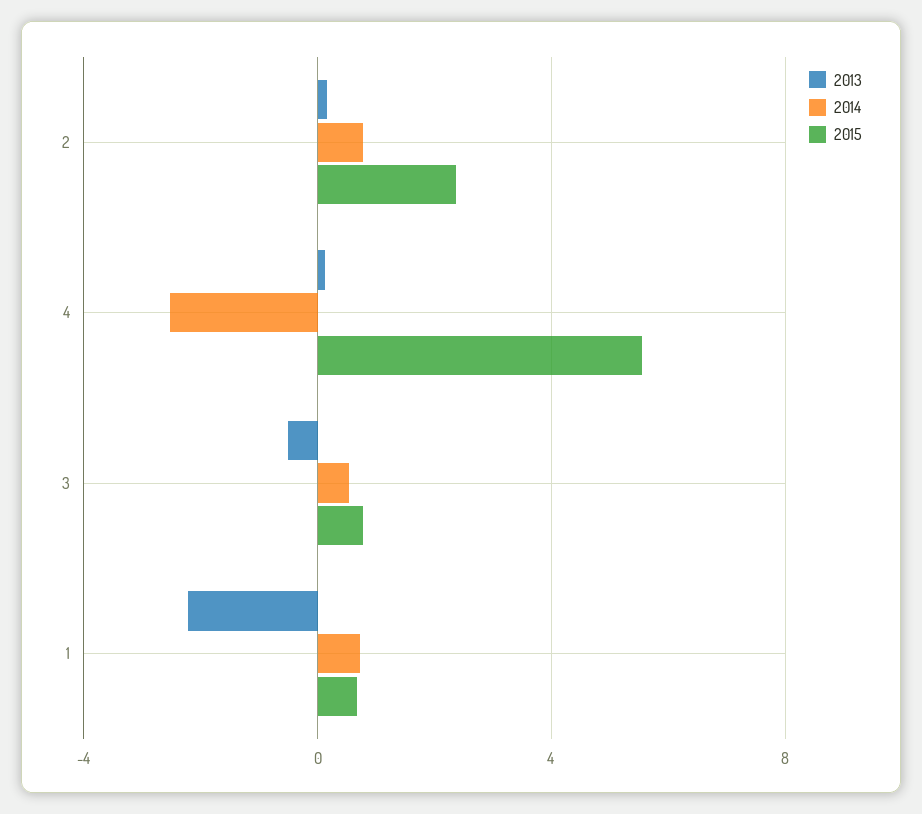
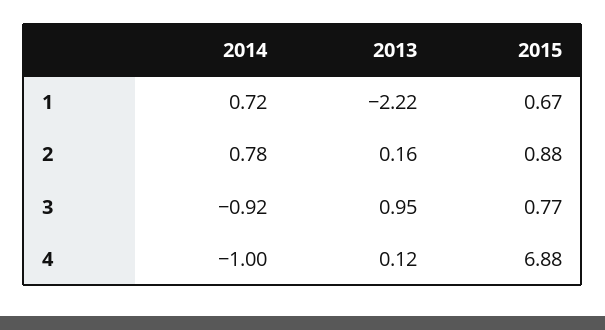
  {
    "2013": {
      "2": 0.16,
      "4": 0.12,
-     "3": -0.5,
+     "3": 0.95,
      "1": -2.22
    },
    "2014": {
      "2": 0.78,
-     "4": -2.5,
+     "4": -1,
-     "3": 0.5,
+     "3": -0.92,
      "1": 0.72
    },
    "2015": {
-     "2": 2.5,
+     "2": 0.88,
-     "4": 5.5,
+     "4": 6.88,
      "3": 0.77,
      "1": 0.67
    }
  }

